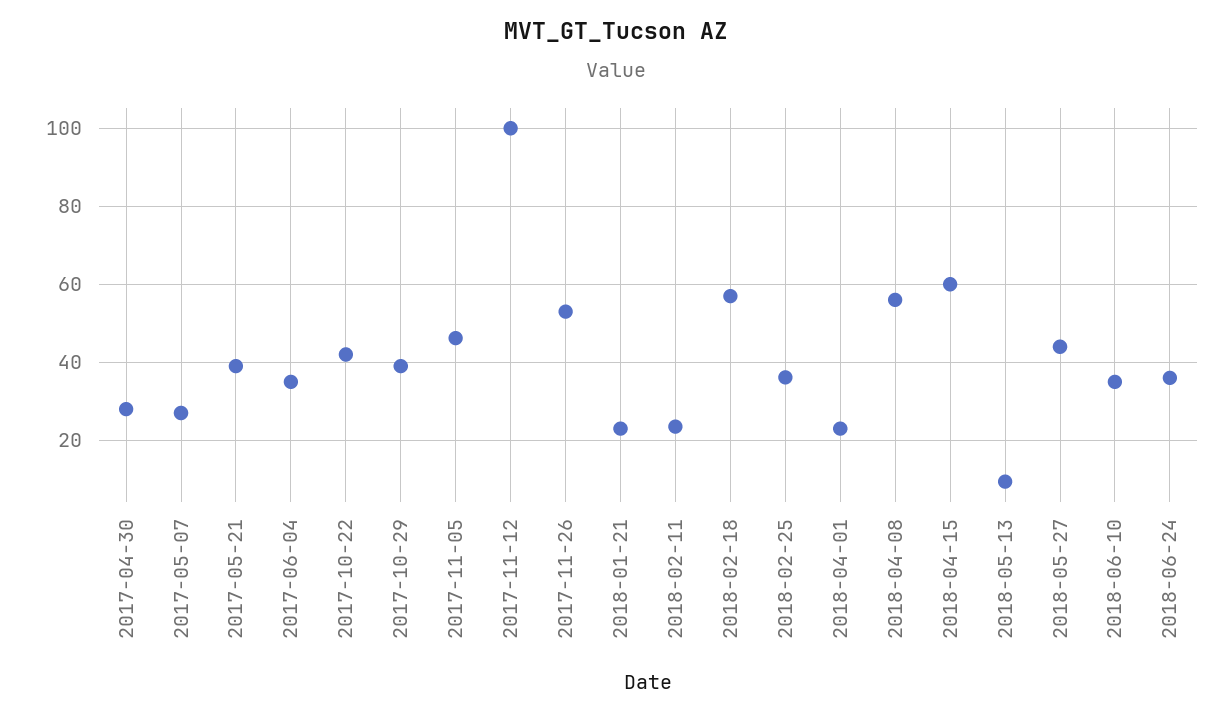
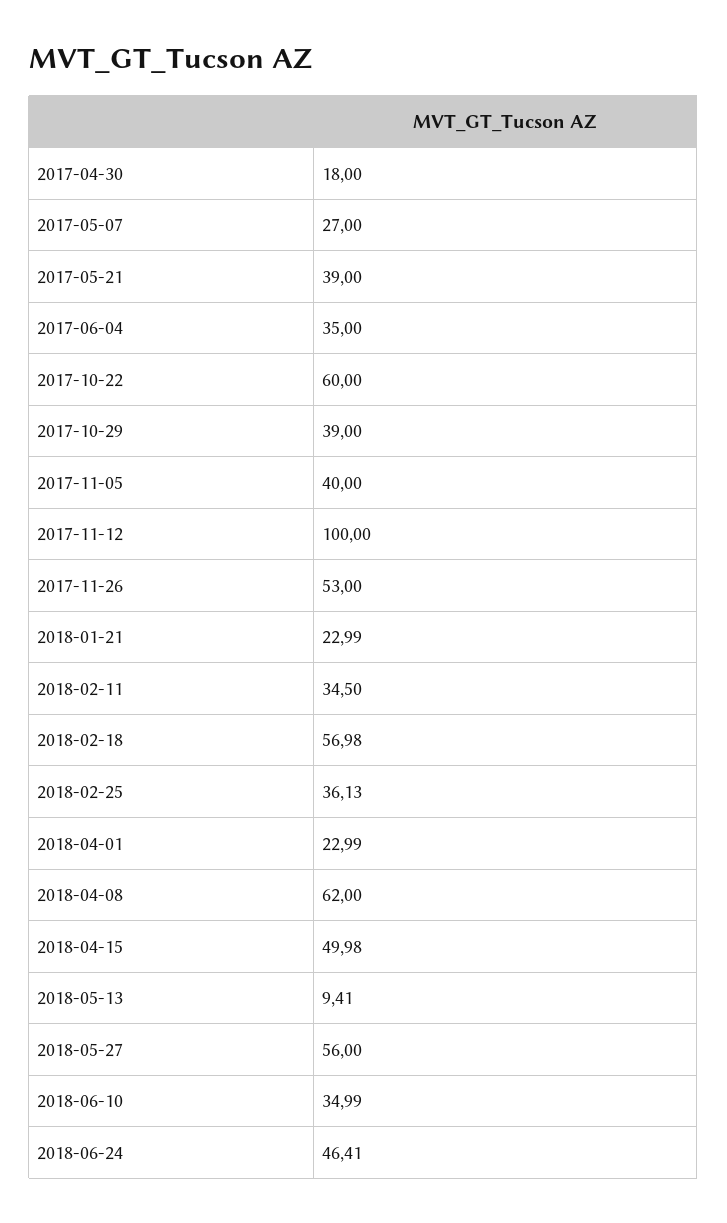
  {
-   "2017-04-30": 28,
+   "2017-04-30": 18,
    "2017-05-07": 27,
    "2017-05-21": 39,
    "2017-06-04": 35,
-   "2017-10-22": 42,
+   "2017-10-22": 60,
    "2017-10-29": 39,
-   "2017-11-05": 46,
+   "2017-11-05": 40,
    "2017-11-12": 100,
    "2017-11-26": 53,
    "2018-01-21": 22.99,
-   "2018-02-11": 24,
+   "2018-02-11": 34.5,
    "2018-02-18": 56.98,
    "2018-02-25": 36.13,
    "2018-04-01": 22.99,
-   "2018-04-08": 56,
+   "2018-04-08": 62,
-   "2018-04-15": 60,
+   "2018-04-15": 49.98,
    "2018-05-13": 9.41,
-   "2018-05-27": 44,
+   "2018-05-27": 56,
    "2018-06-10": 34.99,
-   "2018-06-24": 36
+   "2018-06-24": 46.41
  }

